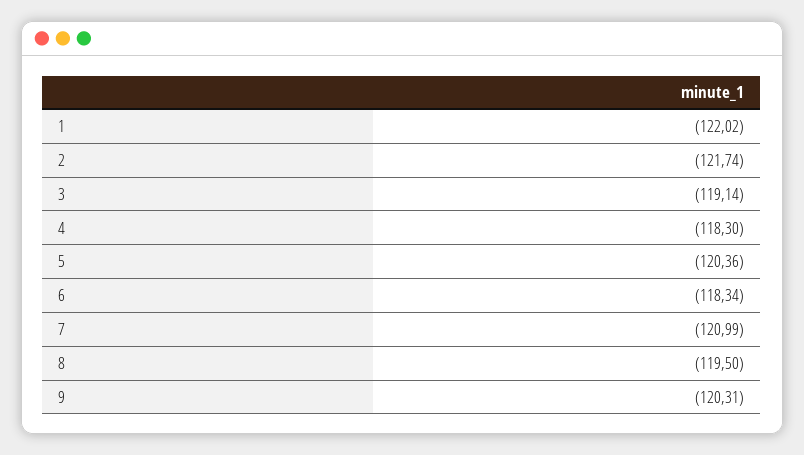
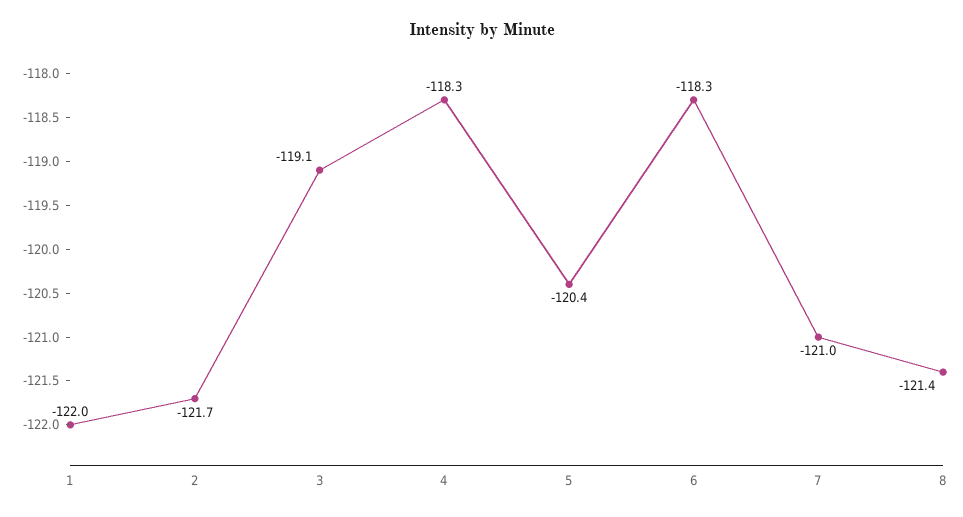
  {
    "1": -122.02,
    "2": -121.74,
    "3": -119.14,
    "4": -118.3,
    "5": -120.36,
    "6": -118.34,
    "7": -120.99,
-   "8": -119.5,
+   "8": -121.4
-   "9": -120.31
  }

